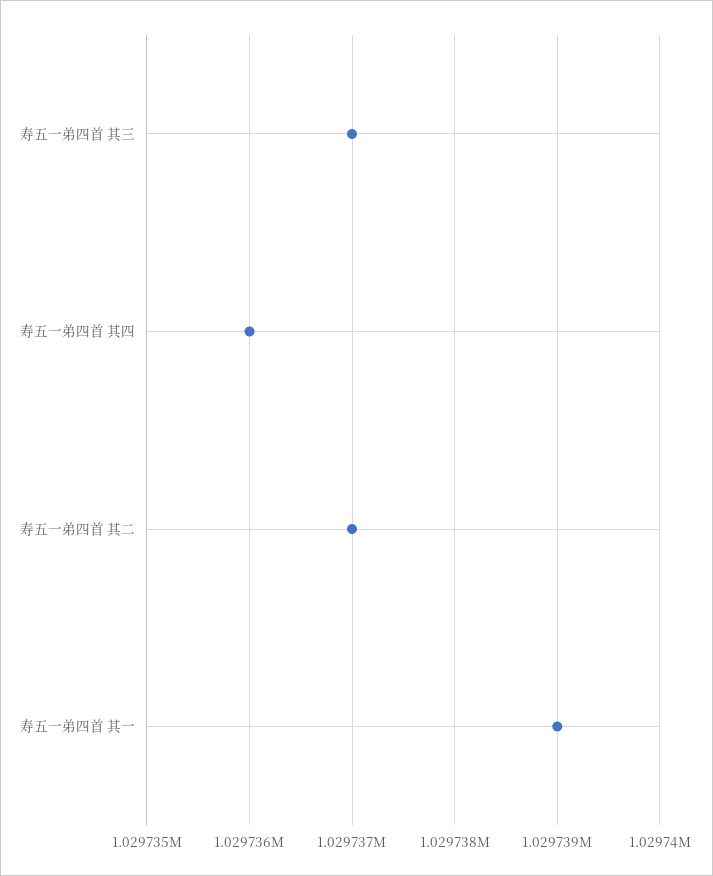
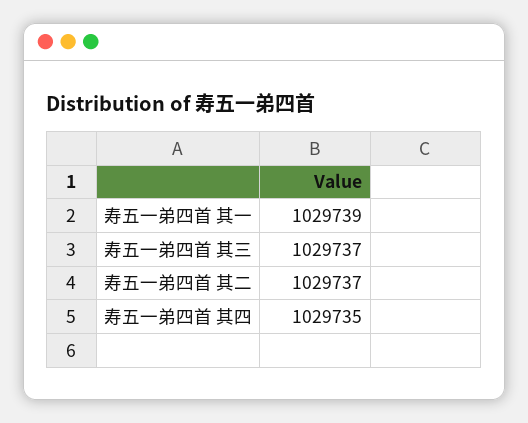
  {
    "寿五一弟四首 其三": 1029737,
-   "寿五一弟四首 其四": 1029736,
+   "寿五一弟四首 其四": 1029735,
    "寿五一弟四首 其二": 1029737,
    "寿五一弟四首 其一": 1029739
  }

